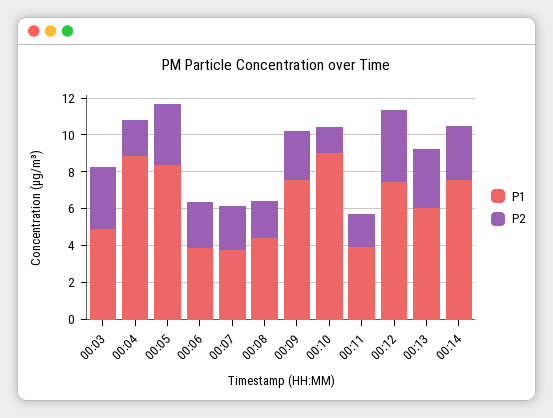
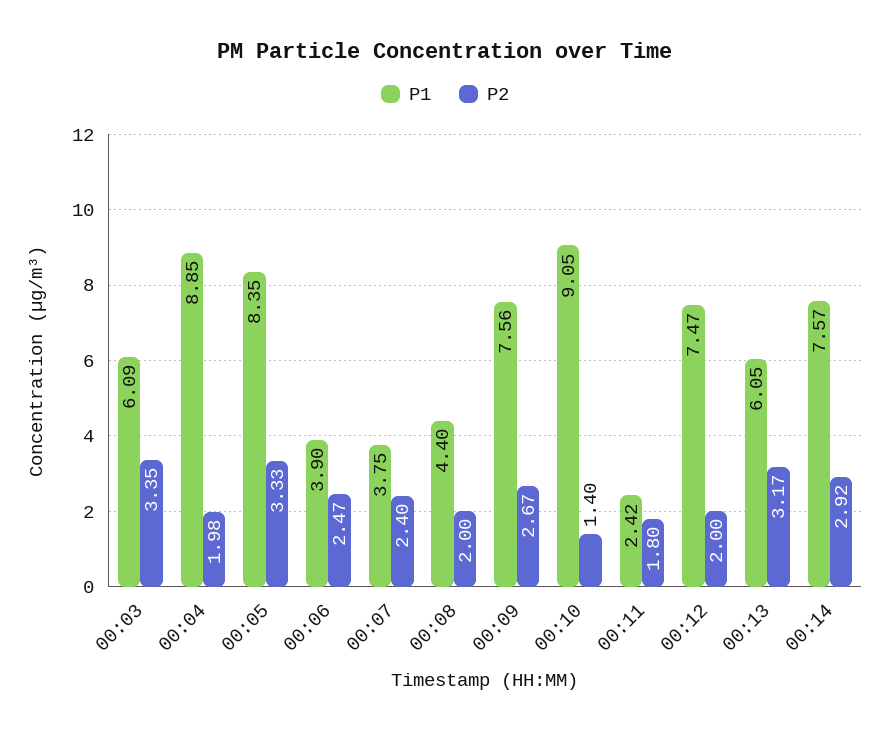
  {
    "P1": {
-     "00:03": 5,
+     "00:03": 6.09,
      "00:04": 8.85,
      "00:05": 8.35,
      "00:06": 3.9,
      "00:07": 3.75,
      "00:08": 4.4,
      "00:09": 7.56,
      "00:10": 9.05,
-     "00:11": 4,
+     "00:11": 2.42,
      "00:12": 7.47,
      "00:13": 6.05,
      "00:14": 7.57
    },
    "P2": {
      "00:03": 3.35,
      "00:04": 1.98,
      "00:05": 3.33,
      "00:06": 2.47,
      "00:07": 2.4,
      "00:08": 2,
      "00:09": 2.67,
      "00:10": 1.4,
      "00:11": 1.8,
-     "00:12": 4,
+     "00:12": 2,
      "00:13": 3.17,
      "00:14": 2.92
    }
  }

